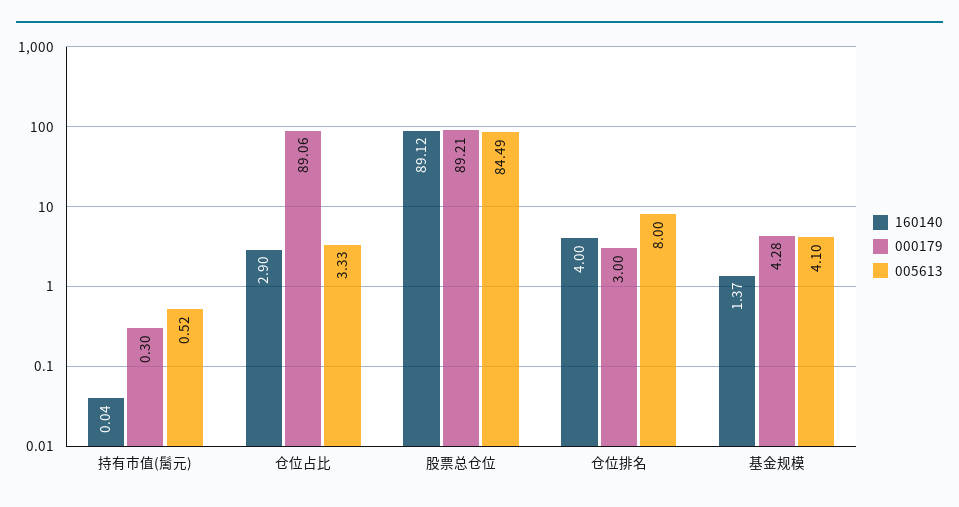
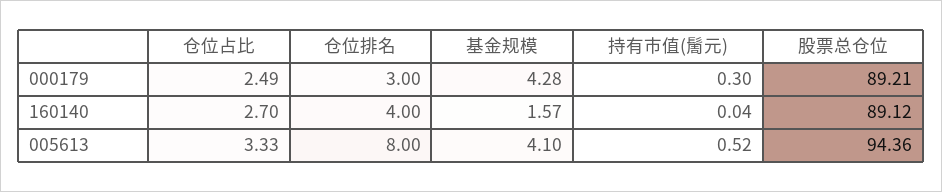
  {
    "160140": {
      "持有市值(䯾元)": 0.04,
-     "仓位占比": 2.9,
+     "仓位占比": 2.7,
      "股票总仓位": 89.12,
      "仓位排名": 4,
-     "基金规模": 1.37
+     "基金规模": 1.57
    },
    "000179": {
      "持有市值(䯾元)": 0.3,
-     "仓位占比": 89.06,
+     "仓位占比": 2.49,
      "股票总仓位": 89.21,
      "仓位排名": 3,
      "基金规模": 4.28
    },
    "005613": {
      "持有市值(䯾元)": 0.52,
      "仓位占比": 3.33,
-     "股票总仓位": 84.49,
+     "股票总仓位": 94.36,
      "仓位排名": 8,
      "基金规模": 4.1
    }
  }

